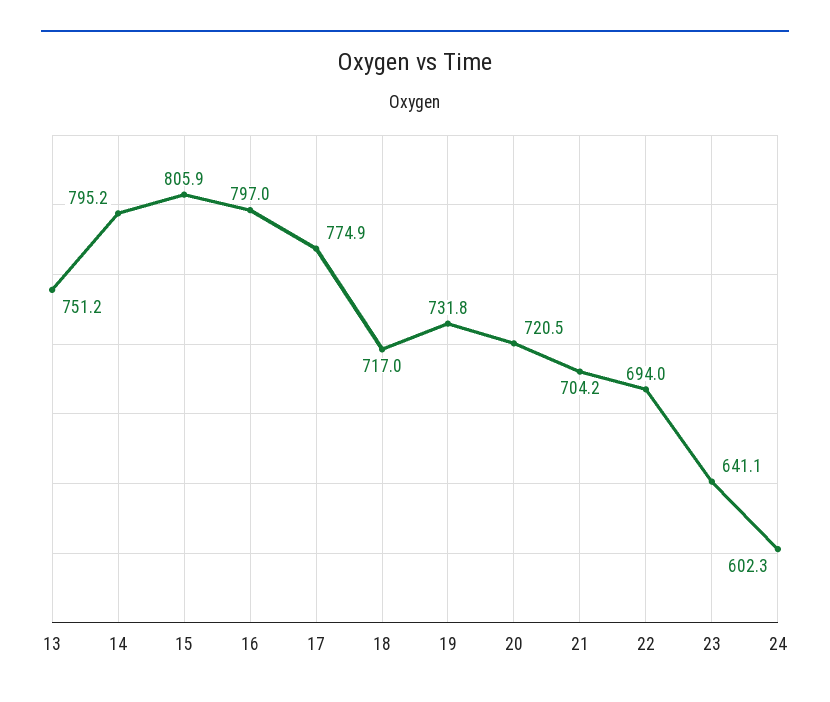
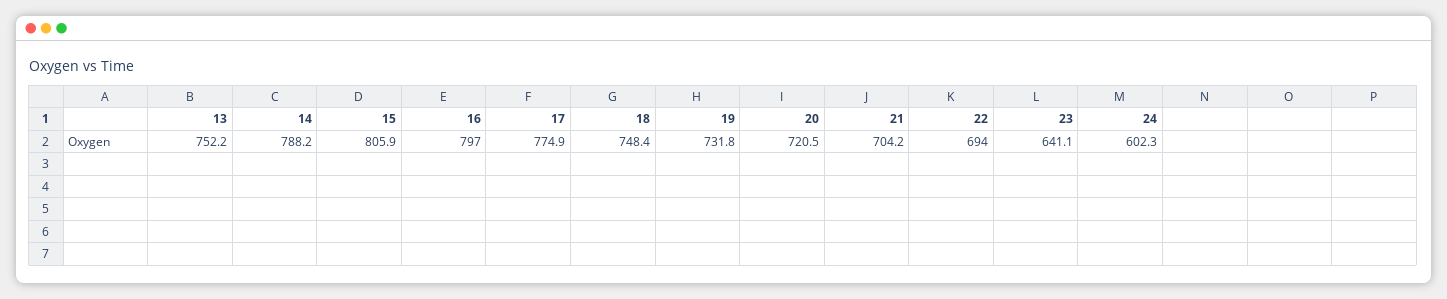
  {
-   "13": 751.2,
+   "13": 752.2,
-   "14": 795.2,
+   "14": 788.2,
    "15": 805.9,
    "16": 797,
    "17": 774.9,
-   "18": 717,
+   "18": 748.4,
    "19": 731.8,
    "20": 720.5,
    "21": 704.2,
    "22": 694,
    "23": 641.1,
    "24": 602.3
  }

